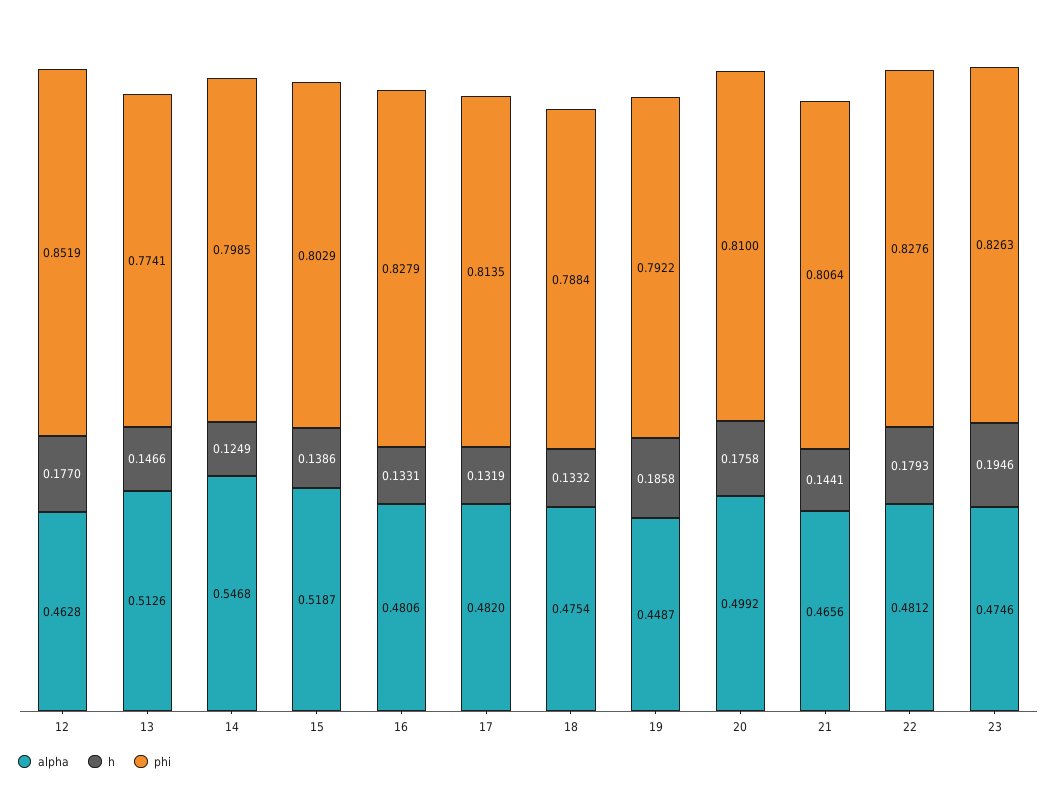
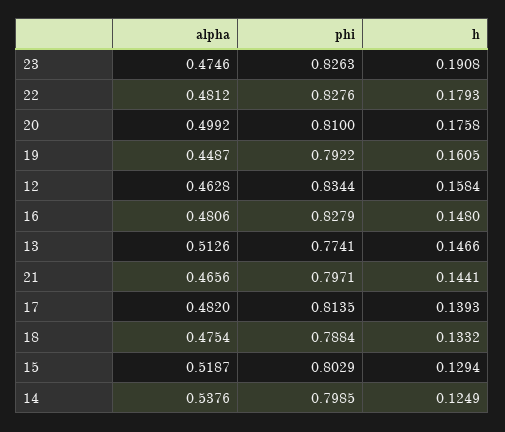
  {
    "alpha": {
      "12": 0.4628,
      "13": 0.5126,
-     "14": 0.5468,
+     "14": 0.5376,
      "15": 0.5187,
      "16": 0.4806,
      "17": 0.482,
      "18": 0.4754,
      "19": 0.4487,
      "20": 0.4992,
      "21": 0.4656,
      "22": 0.4812,
      "23": 0.4746
    },
    "h": {
-     "12": 0.177,
+     "12": 0.1584,
      "13": 0.1466,
      "14": 0.1249,
-     "15": 0.1386,
+     "15": 0.1294,
-     "16": 0.1331,
+     "16": 0.148,
-     "17": 0.1319,
+     "17": 0.1393,
      "18": 0.1332,
-     "19": 0.1858,
+     "19": 0.1605,
      "20": 0.1758,
      "21": 0.1441,
      "22": 0.1793,
-     "23": 0.1946
+     "23": 0.1908
    },
    "phi": {
-     "12": 0.8519,
+     "12": 0.8344,
      "13": 0.7741,
      "14": 0.7985,
      "15": 0.8029,
      "16": 0.8279,
      "17": 0.8135,
      "18": 0.7884,
      "19": 0.7922,
      "20": 0.81,
-     "21": 0.8064,
+     "21": 0.7971,
      "22": 0.8276,
      "23": 0.8263
    }
  }

